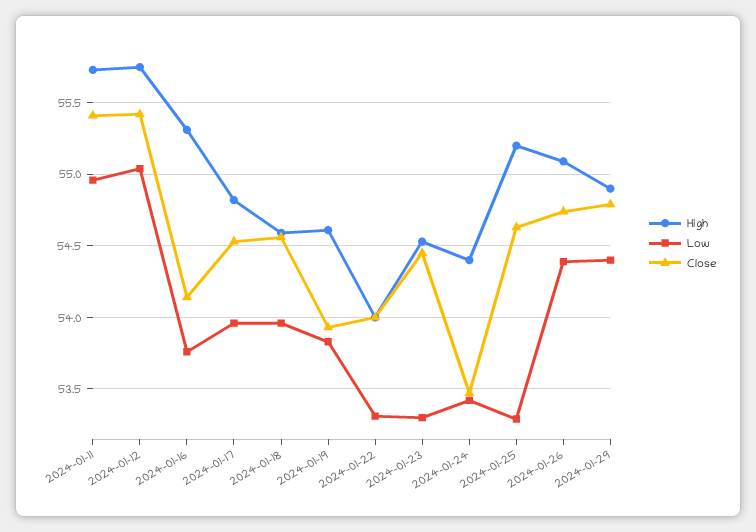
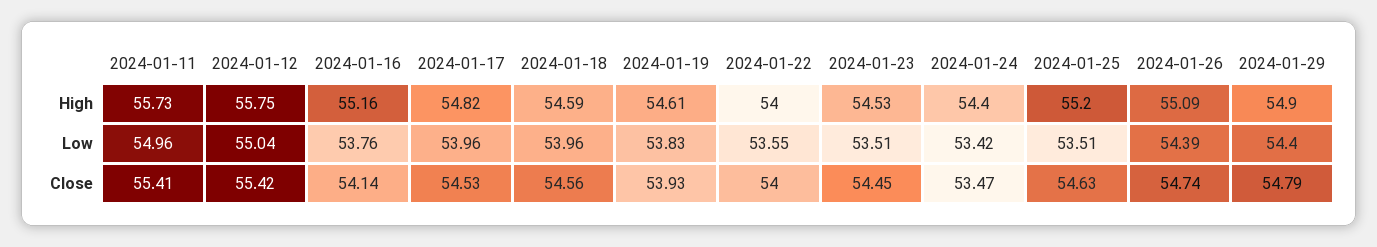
  {
    "High": {
      "2024-01-11": 55.73,
      "2024-01-12": 55.75,
-     "2024-01-16": 55.3,
+     "2024-01-16": 55.16,
      "2024-01-17": 54.82,
      "2024-01-18": 54.59,
      "2024-01-19": 54.61,
      "2024-01-22": 54,
      "2024-01-23": 54.53,
      "2024-01-24": 54.4,
      "2024-01-25": 55.2,
      "2024-01-26": 55.09,
      "2024-01-29": 54.9
    },
    "Low": {
      "2024-01-11": 54.96,
      "2024-01-12": 55.04,
      "2024-01-16": 53.76,
      "2024-01-17": 53.96,
      "2024-01-18": 53.96,
      "2024-01-19": 53.83,
-     "2024-01-22": 53.3,
+     "2024-01-22": 53.55,
-     "2024-01-23": 53.3,
+     "2024-01-23": 53.51,
      "2024-01-24": 53.42,
-     "2024-01-25": 53.3,
+     "2024-01-25": 53.51,
      "2024-01-26": 54.39,
      "2024-01-29": 54.4
    },
    "Close": {
      "2024-01-11": 55.41,
      "2024-01-12": 55.42,
      "2024-01-16": 54.14,
      "2024-01-17": 54.53,
      "2024-01-18": 54.56,
      "2024-01-19": 53.93,
      "2024-01-22": 54,
      "2024-01-23": 54.45,
      "2024-01-24": 53.47,
      "2024-01-25": 54.63,
      "2024-01-26": 54.74,
      "2024-01-29": 54.79
    }
  }

